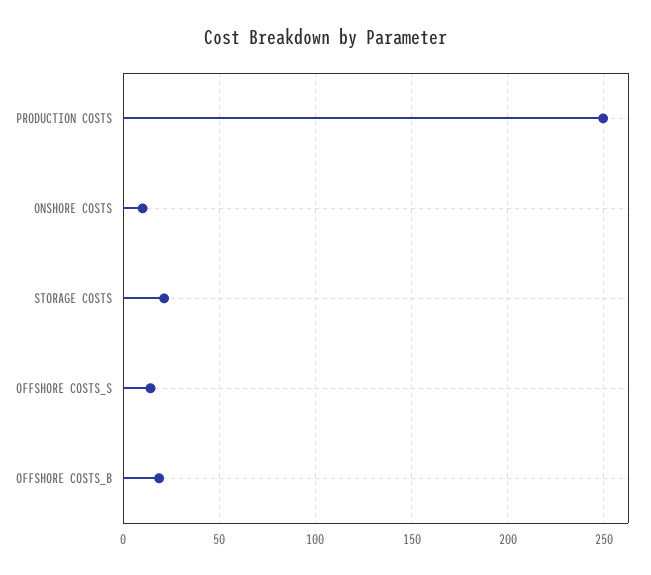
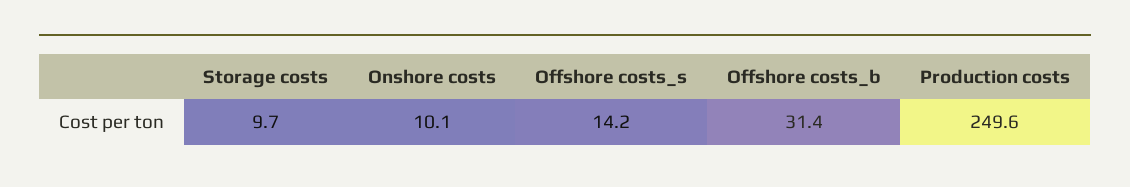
  {
    "PRODUCTION COSTS": 249.6,
    "ONSHORE COSTS": 10.1,
-   "STORAGE COSTS": 20,
+   "STORAGE COSTS": 9.7,
    "OFFSHORE COSTS_S": 14.2,
-   "OFFSHORE COSTS_B": 20
+   "OFFSHORE COSTS_B": 31.4
  }

